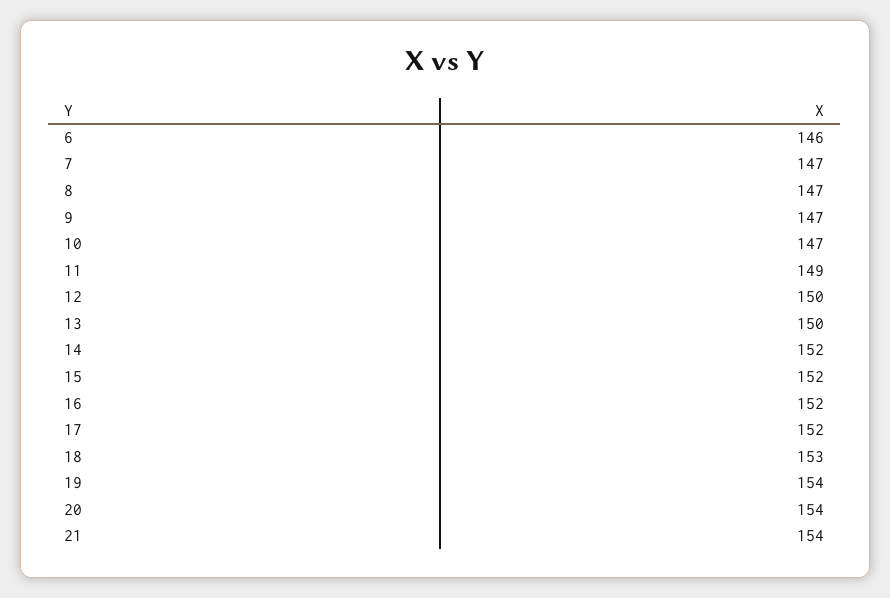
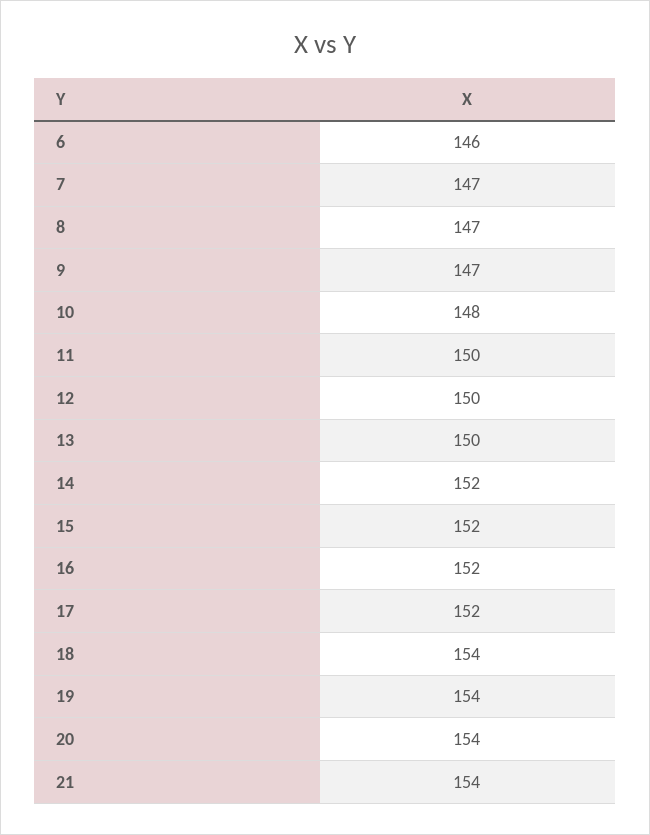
  {
    "6": 146,
    "7": 147,
    "8": 147,
    "9": 147,
-   "10": 147,
+   "10": 148,
-   "11": 149,
+   "11": 150,
    "12": 150,
    "13": 150,
    "14": 152,
    "15": 152,
    "16": 152,
    "17": 152,
-   "18": 153,
+   "18": 154,
    "19": 154,
    "20": 154,
    "21": 154
  }

